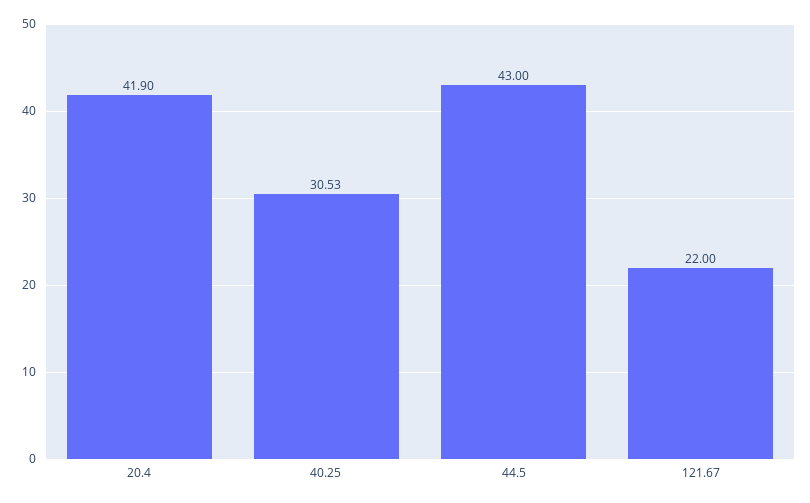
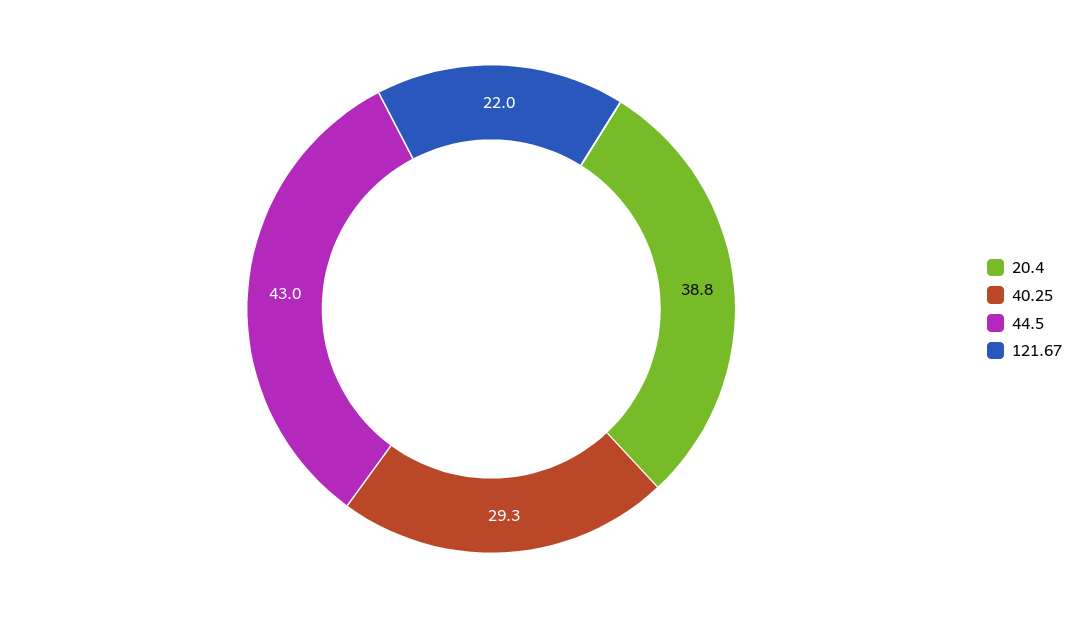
  {
-   "20.4": 41.9,
+   "20.4": 38.8,
-   "40.25": 30.53,
+   "40.25": 29.3,
    "44.5": 43,
    "121.67": 22
  }

